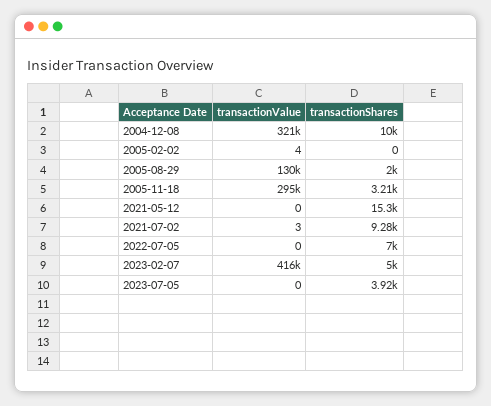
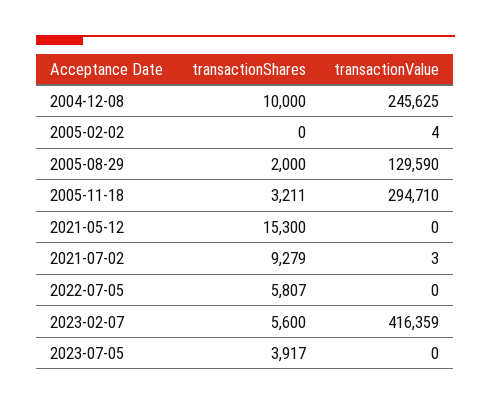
  {
    "transactionValue": {
-     "2004-12-08": 321000,
+     "2004-12-08": 245625,
      "2005-02-02": 4,
      "2005-08-29": 129590,
      "2005-11-18": 294710,
      "2021-05-12": 0,
      "2021-07-02": 3,
      "2022-07-05": 0,
      "2023-02-07": 416359,
      "2023-07-05": 0
    },
    "transactionShares": {
      "2004-12-08": 10000,
      "2005-02-02": 0,
      "2005-08-29": 2000,
      "2005-11-18": 3211,
      "2021-05-12": 15300,
      "2021-07-02": 9279,
-     "2022-07-05": 7000,
+     "2022-07-05": 5807,
-     "2023-02-07": 5000,
+     "2023-02-07": 5600,
      "2023-07-05": 3917
    }
  }

